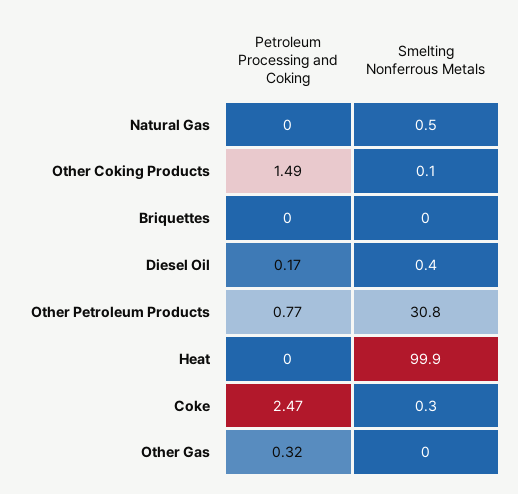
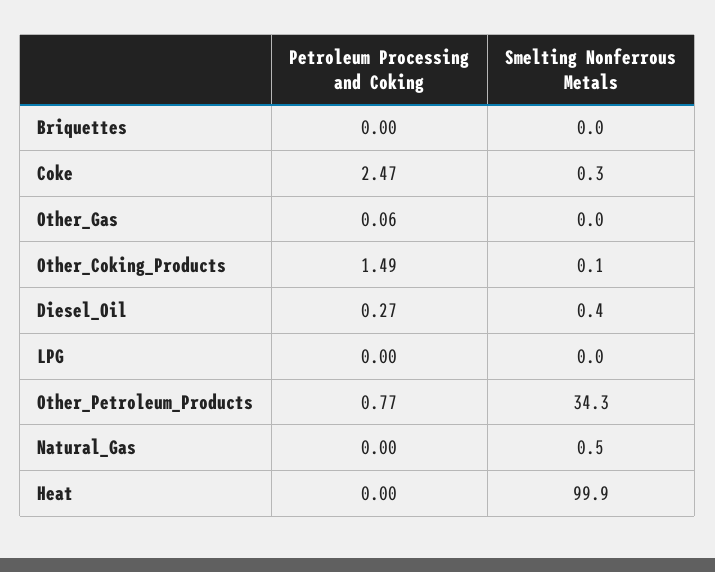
  {
    "Petroleum Processing and Coking": {
      "Natural Gas": 0,
      "Other Coking Products": 1.49,
      "Briquettes": 0,
-     "Diesel Oil": 0.17,
+     "Diesel Oil": 0.27,
      "Other Petroleum Products": 0.77,
      "Heat": 0,
      "Coke": 2.47,
-     "Other Gas": 0.32
+     "Other Gas": 0.06,
+     "LPG": 0
    },
    "Smelting Nonferrous Metals": {
      "Natural Gas": 0.5,
      "Other Coking Products": 0.1,
      "Briquettes": 0,
      "Diesel Oil": 0.4,
-     "Other Petroleum Products": 30.8,
+     "Other Petroleum Products": 34.3,
      "Heat": 99.9,
      "Coke": 0.3,
-     "Other Gas": 0
+     "Other Gas": 0,
+     "LPG": 0
    }
  }

